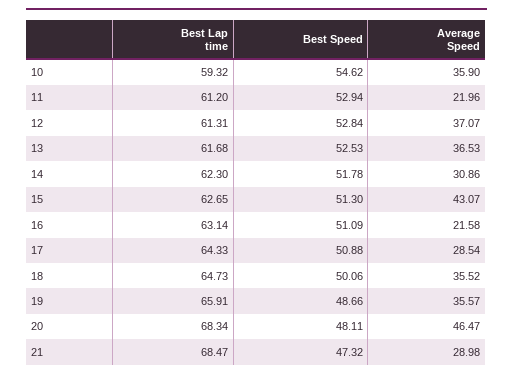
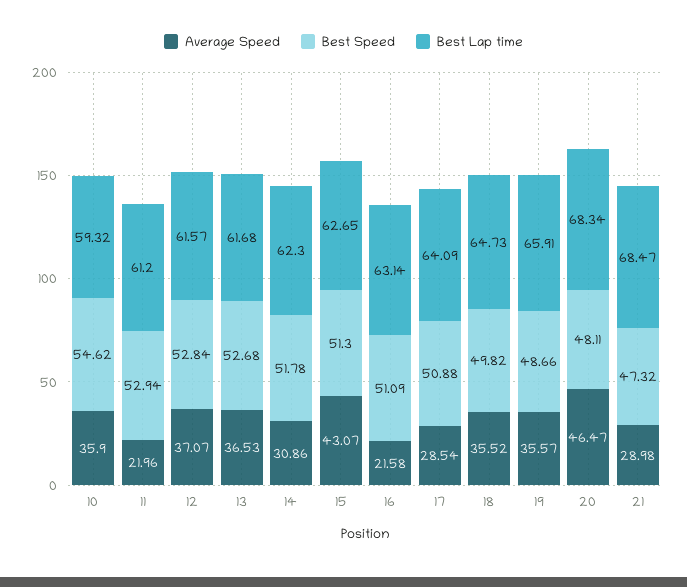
  {
    "Best Lap time": {
      "10": 59.32,
      "11": 61.2,
-     "12": 61.31,
+     "12": 61.57,
      "13": 61.68,
      "14": 62.3,
      "15": 62.65,
      "16": 63.14,
-     "17": 64.33,
+     "17": 64.09,
      "18": 64.73,
      "19": 65.91,
      "20": 68.34,
      "21": 68.47
    },
    "Best Speed": {
      "10": 54.62,
      "11": 52.94,
      "12": 52.84,
-     "13": 52.53,
+     "13": 52.68,
      "14": 51.78,
      "15": 51.3,
      "16": 51.09,
      "17": 50.88,
-     "18": 50.06,
+     "18": 49.82,
      "19": 48.66,
      "20": 48.11,
      "21": 47.32
    },
    "Average Speed": {
      "10": 35.9,
      "11": 21.96,
      "12": 37.07,
      "13": 36.53,
      "14": 30.86,
      "15": 43.07,
      "16": 21.58,
      "17": 28.54,
      "18": 35.52,
      "19": 35.57,
      "20": 46.47,
      "21": 28.98
    }
  }

